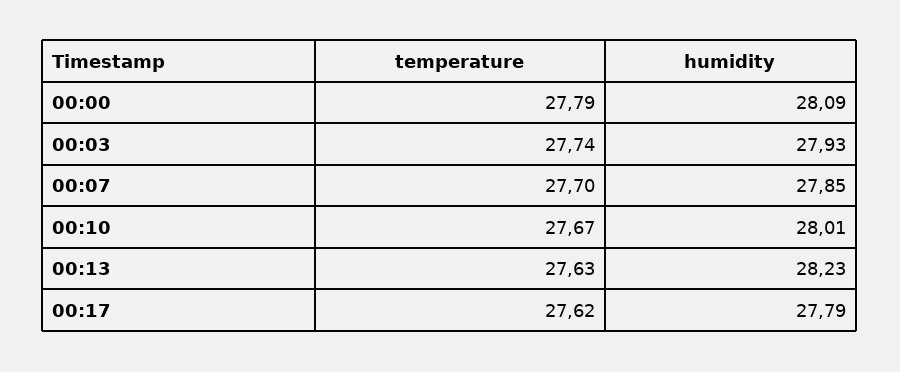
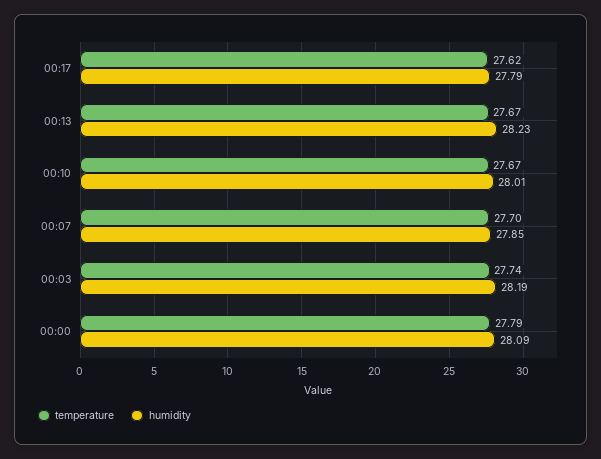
  {
    "temperature": {
      "00:00": 27.79,
      "00:03": 27.74,
      "00:07": 27.7,
      "00:10": 27.67,
-     "00:13": 27.63,
+     "00:13": 27.67,
      "00:17": 27.62
    },
    "humidity": {
      "00:00": 28.09,
-     "00:03": 27.93,
+     "00:03": 28.19,
      "00:07": 27.85,
      "00:10": 28.01,
      "00:13": 28.23,
      "00:17": 27.79
    }
  }

